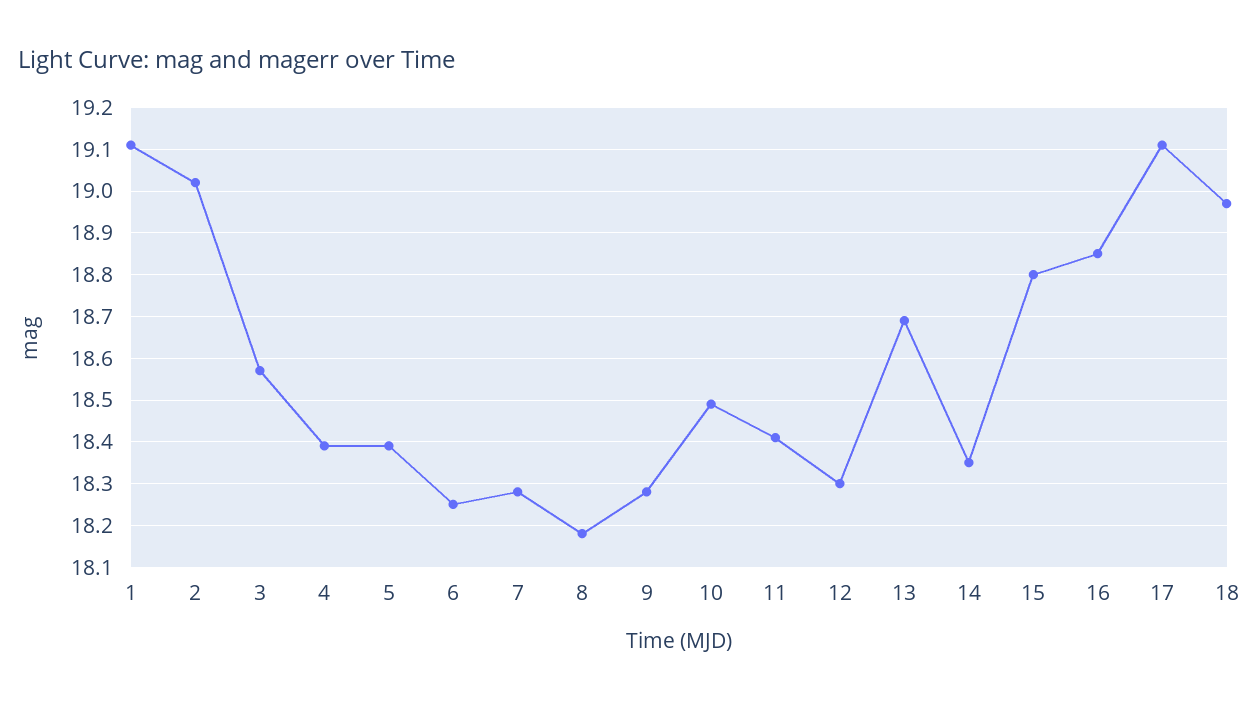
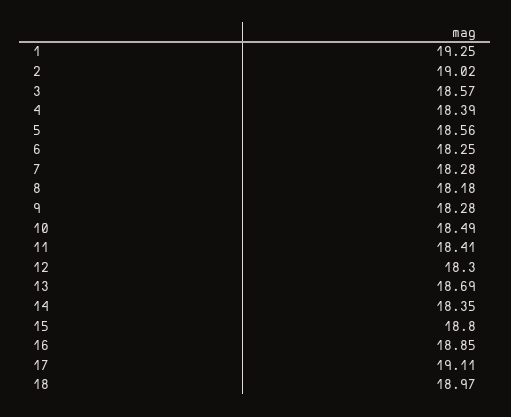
  {
-   "1": 19.1,
+   "1": 19.25,
    "2": 19.02,
    "3": 18.57,
    "4": 18.39,
-   "5": 18.4,
+   "5": 18.56,
    "6": 18.25,
    "7": 18.28,
    "8": 18.18,
    "9": 18.28,
    "10": 18.49,
    "11": 18.41,
    "12": 18.3,
    "13": 18.69,
    "14": 18.35,
    "15": 18.8,
    "16": 18.85,
    "17": 19.11,
    "18": 18.97
  }

